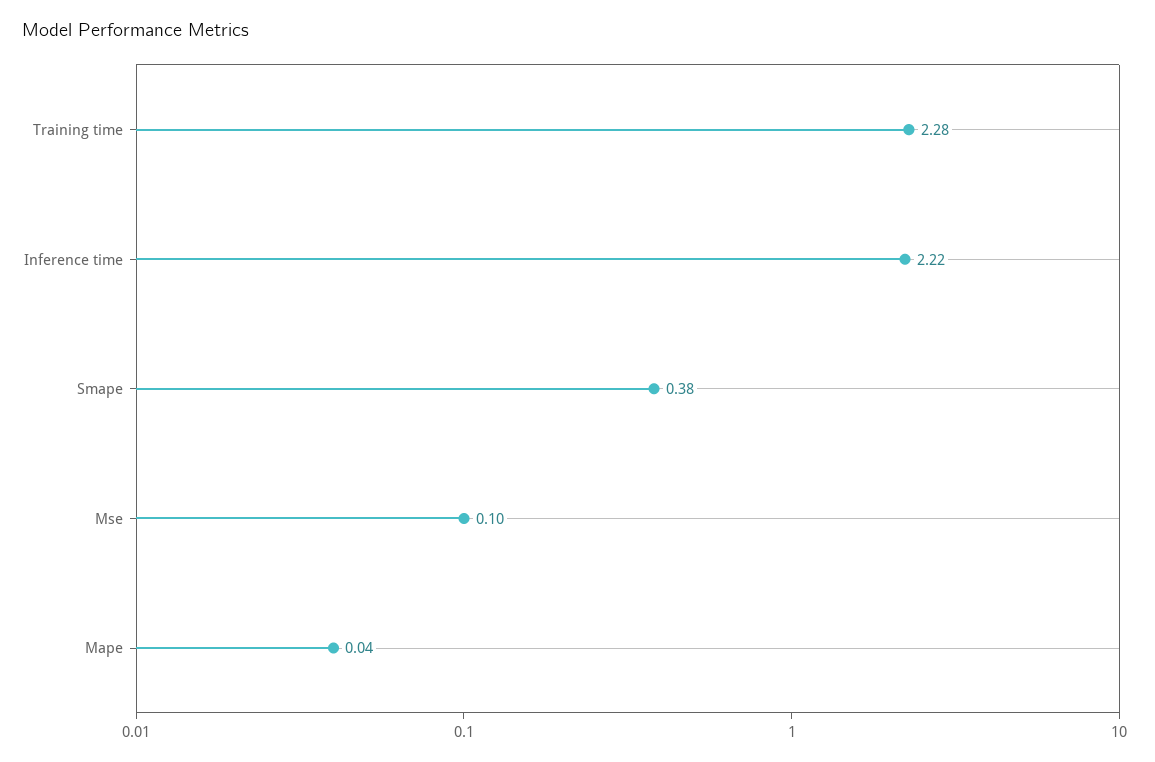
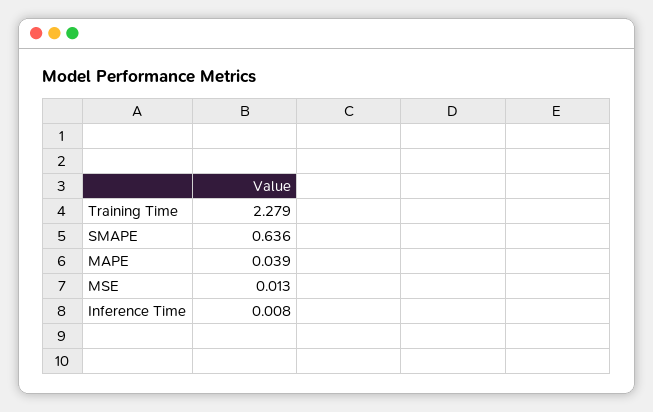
  {
    "Training time": 2.279,
-   "Inference time": 2.22,
+   "Inference time": 0.008,
-   "Smape": 0.38,
+   "Smape": 0.636,
-   "Mse": 0.1,
+   "Mse": 0.013,
    "Mape": 0.039
  }

